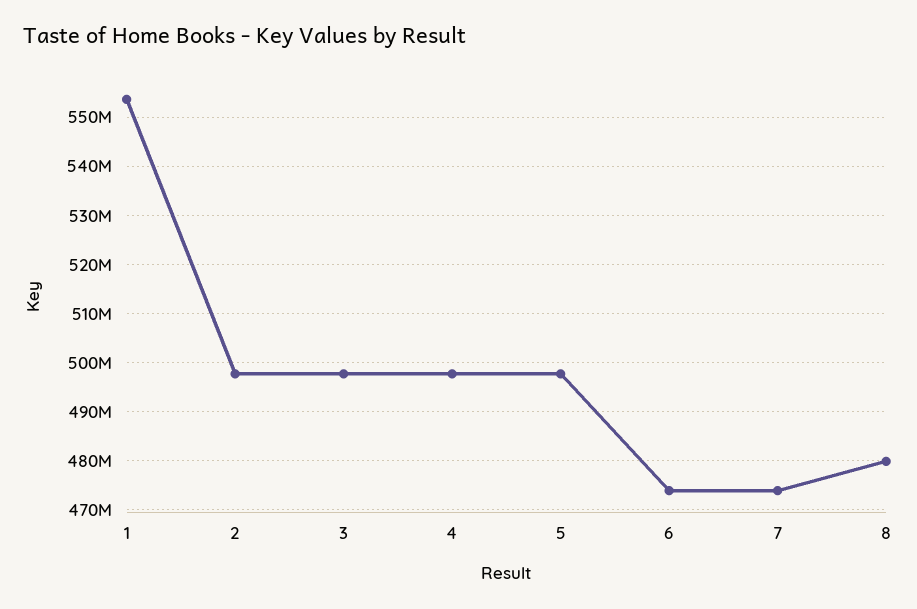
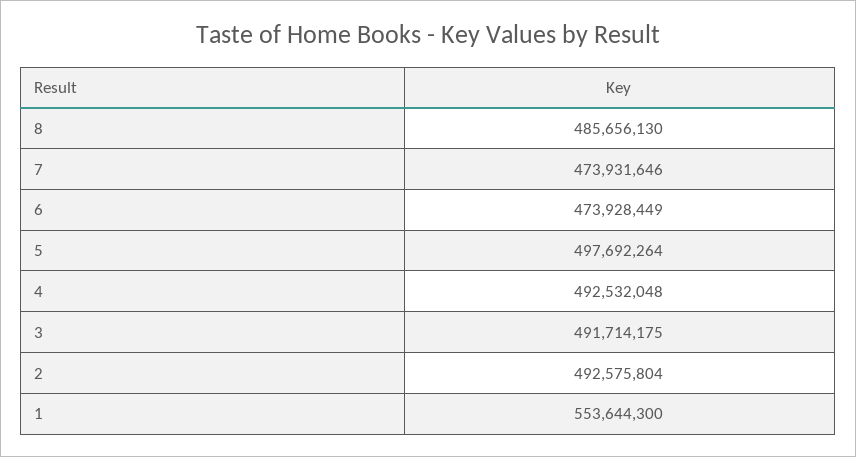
  {
    "1": 553644300,
-   "2": 498000000,
+   "2": 492575804,
-   "3": 498000000,
+   "3": 491714175,
-   "4": 498000000,
+   "4": 492532048,
    "5": 497692264,
    "6": 473928449,
    "7": 473931646,
-   "8": 480000000
+   "8": 485656130
  }

